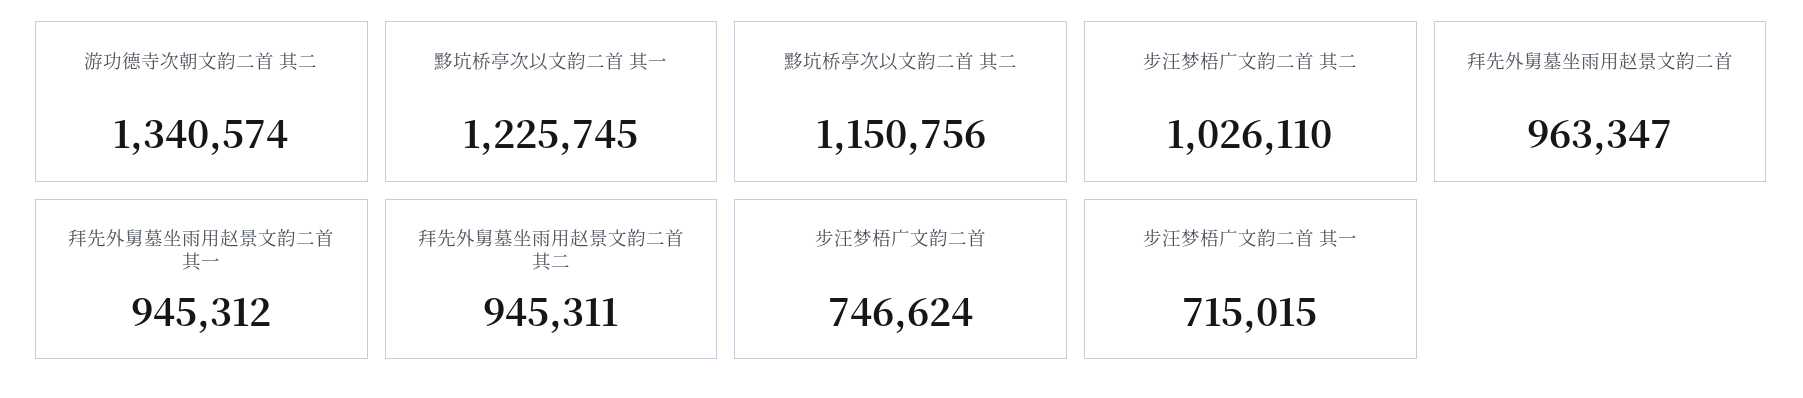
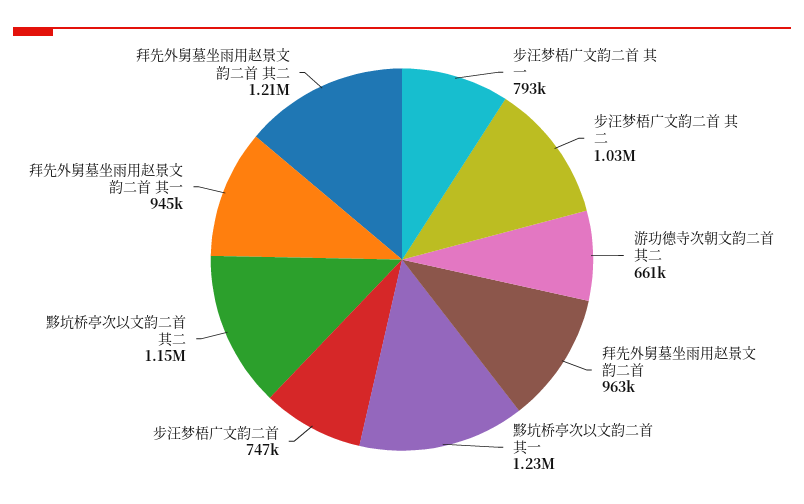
  {
-   "游功德寺次朝文韵二首 其二": 1340574,
+   "游功德寺次朝文韵二首 其二": 661000,
    "黟坑桥亭次以文韵二首 其一": 1225745,
    "黟坑桥亭次以文韵二首 其二": 1150756,
    "步汪梦梧广文韵二首 其二": 1026110,
    "拜先外舅墓坐雨用赵景文韵二首": 963347,
    "拜先外舅墓坐雨用赵景文韵二首 其一": 945312,
-   "拜先外舅墓坐雨用赵景文韵二首 其二": 945311,
+   "拜先外舅墓坐雨用赵景文韵二首 其二": 1210000,
    "步汪梦梧广文韵二首": 746624,
-   "步汪梦梧广文韵二首 其一": 715015
+   "步汪梦梧广文韵二首 其一": 793000
  }

